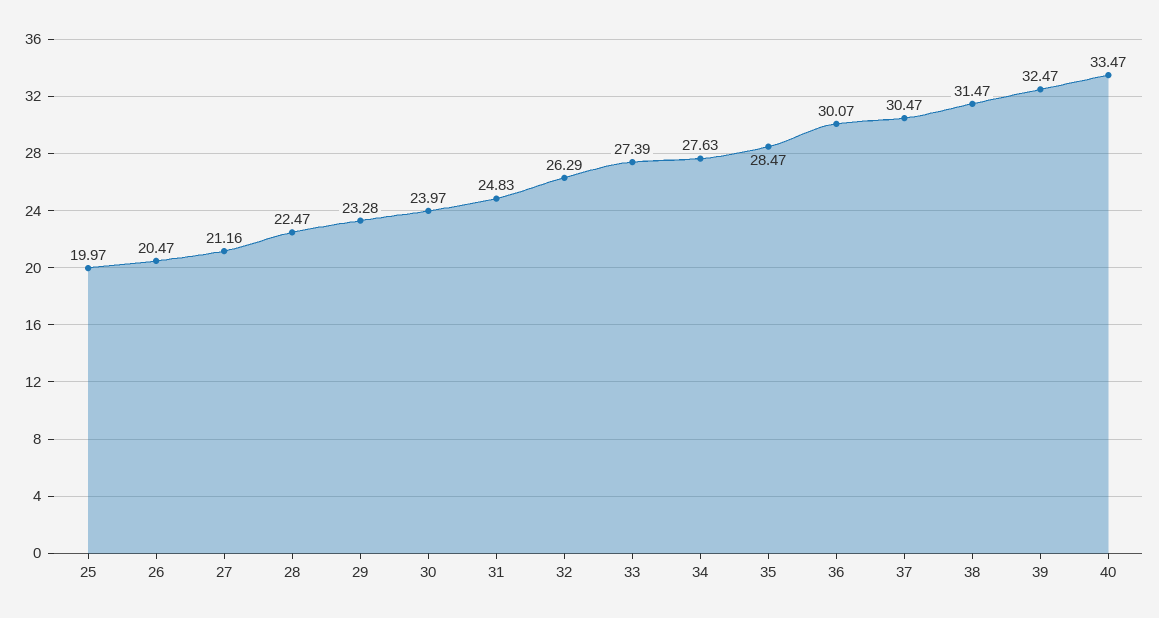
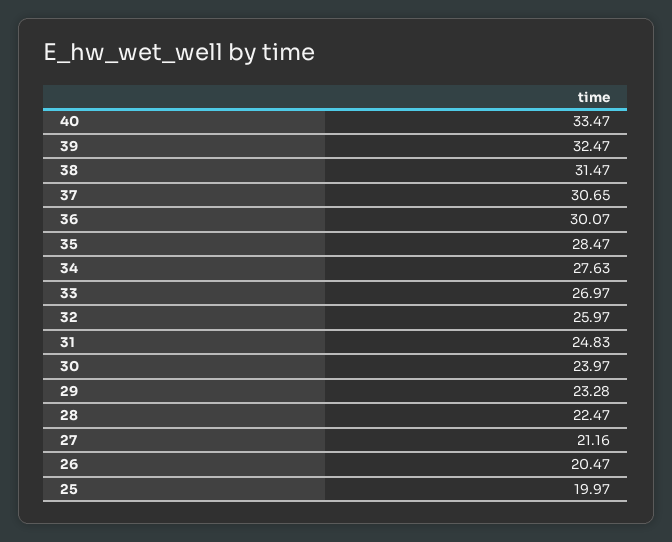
  {
    "25": 19.97,
    "26": 20.47,
    "27": 21.16,
    "28": 22.47,
    "29": 23.28,
    "30": 23.97,
    "31": 24.83,
-   "32": 26.29,
+   "32": 25.97,
-   "33": 27.39,
+   "33": 26.97,
    "34": 27.63,
    "35": 28.47,
    "36": 30.07,
-   "37": 30.47,
+   "37": 30.65,
    "38": 31.47,
    "39": 32.47,
    "40": 33.47
  }

